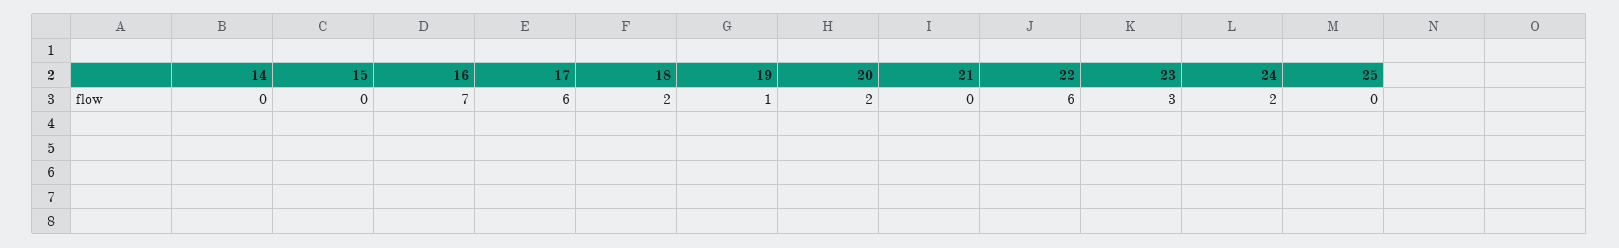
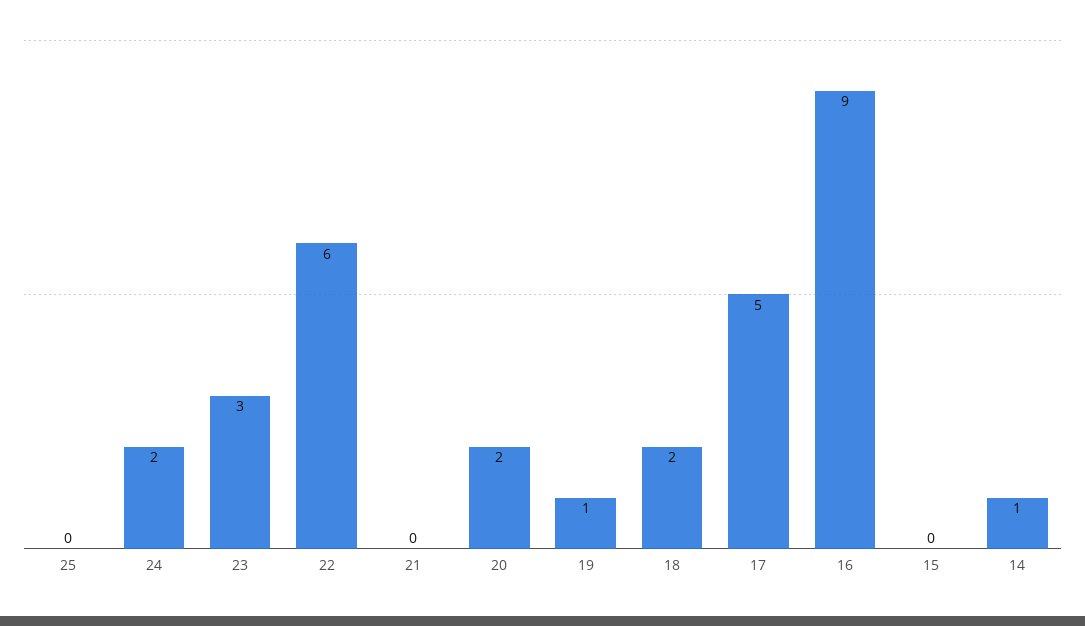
  {
-   "14": 0,
+   "14": 1,
    "15": 0,
-   "16": 7,
+   "16": 9,
-   "17": 6,
+   "17": 5,
    "18": 2,
    "19": 1,
    "20": 2,
    "21": 0,
    "22": 6,
    "23": 3,
    "24": 2,
    "25": 0
  }

